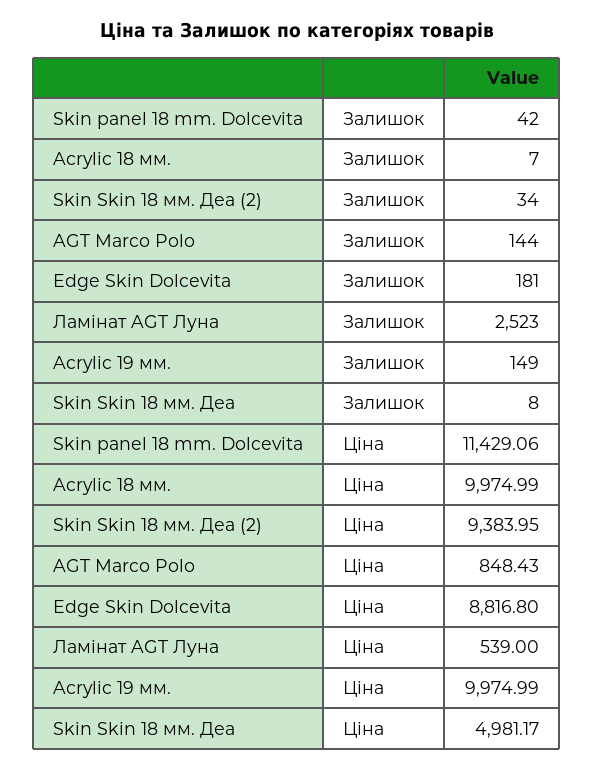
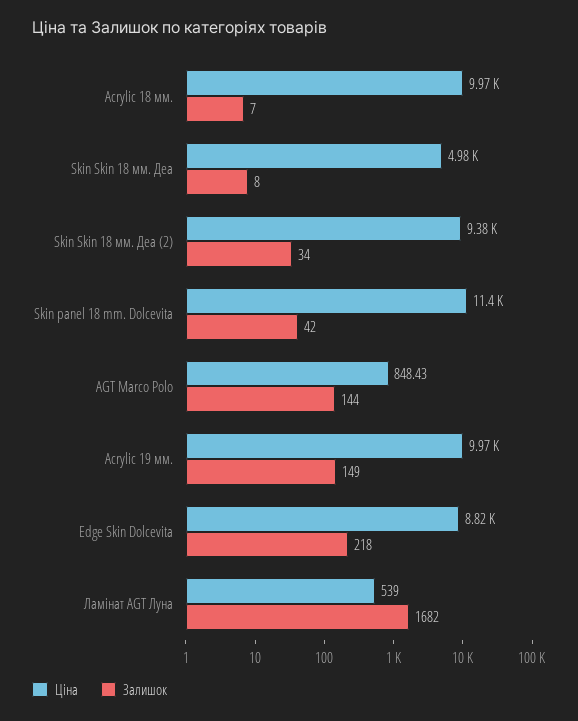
  {
    "Залишок": {
      "Skin panel 18 mm. Dolcevita": 42,
      "Acrylic 18 мм.": 7,
      "Skin Skin 18 мм. Деа (2)": 34,
      "AGT Marco Polo": 144,
-     "Edge Skin Dolcevita": 181,
+     "Edge Skin Dolcevita": 218,
-     "Ламінат AGT Луна": 2523,
+     "Ламінат AGT Луна": 1682,
      "Acrylic 19 мм.": 149,
      "Skin Skin 18 мм. Деа": 8
    },
    "Ціна": {
      "Skin panel 18 mm. Dolcevita": 11429.06,
      "Acrylic 18 мм.": 9974.99,
      "Skin Skin 18 мм. Деа (2)": 9383.95,
      "AGT Marco Polo": 848.43,
      "Edge Skin Dolcevita": 8816.8,
      "Ламінат AGT Луна": 539,
      "Acrylic 19 мм.": 9974.99,
      "Skin Skin 18 мм. Деа": 4981.17
    }
  }

